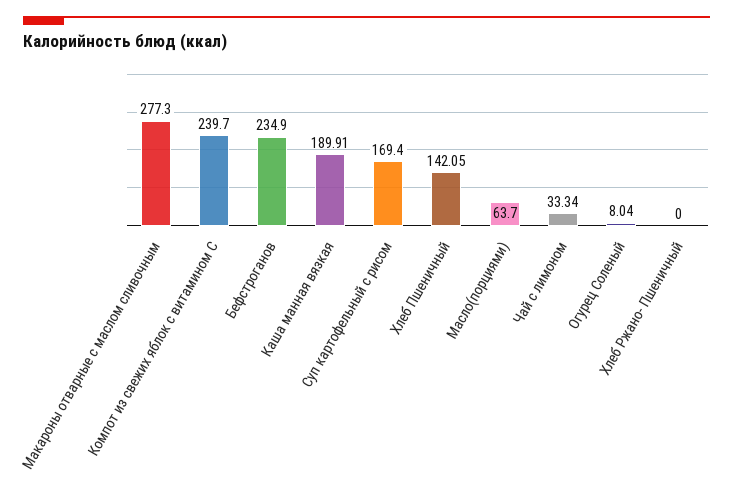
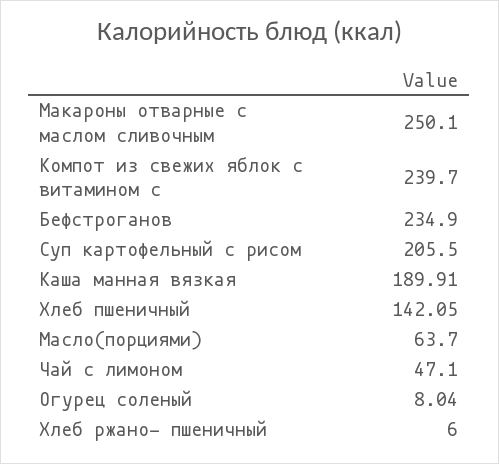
  {
-   "Макароны отварные с маслом сливочным": 277.3,
+   "Макароны отварные с маслом сливочным": 250.1,
    "Компот из свежих яблок с витамином С": 239.7,
    "Бефстроганов": 234.9,
    "Каша манная вязкая": 189.91,
-   "Суп картофельный с рисом": 169.4,
+   "Суп картофельный с рисом": 205.5,
    "Хлеб Пшеничный": 142.05,
    "Масло(порциями)": 63.7,
-   "Чай с лимоном": 33.34,
+   "Чай с лимоном": 47.1,
    "Огурец Соленый": 8.04,
-   "Хлеб Ржано- Пшеничный": 0
+   "Хлеб Ржано- Пшеничный": 6
  }

